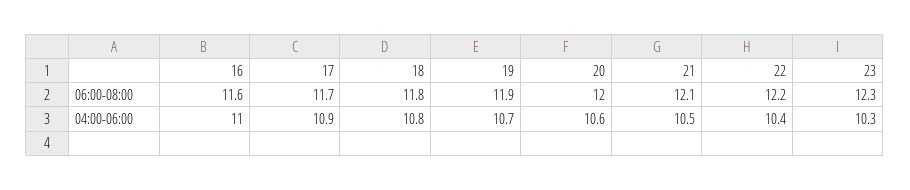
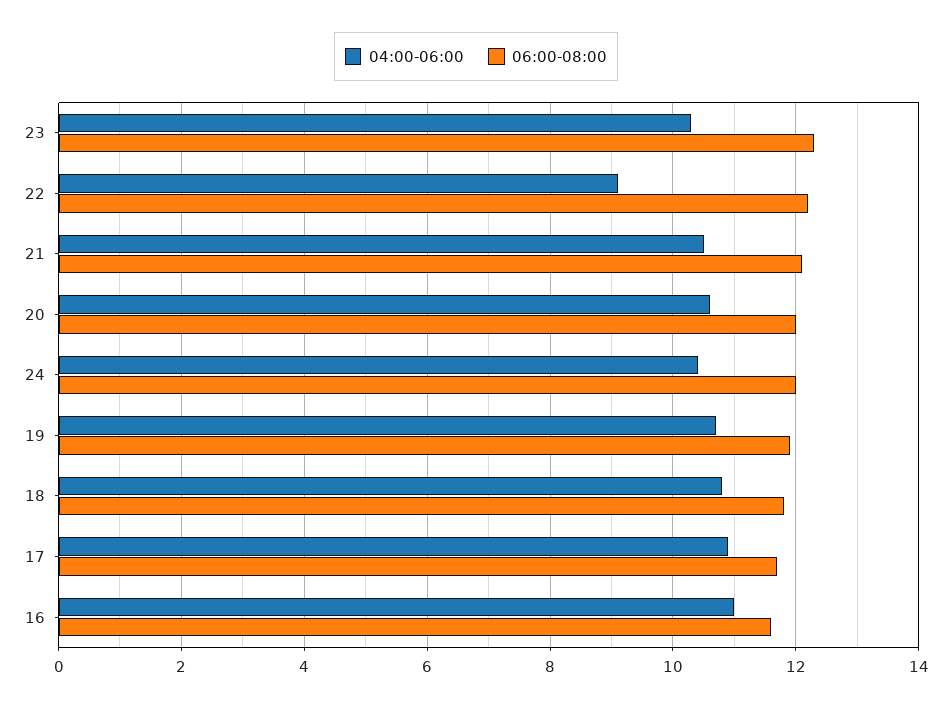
  {
    "06:00-08:00": {
      "16": 11.6,
      "17": 11.7,
      "18": 11.8,
      "19": 11.9,
      "20": 12,
      "21": 12.1,
      "22": 12.2,
-     "23": 12.3
+     "23": 12.3,
+     "24": 12
    },
    "04:00-06:00": {
      "16": 11,
      "17": 10.9,
      "18": 10.8,
      "19": 10.7,
      "20": 10.6,
      "21": 10.5,
-     "22": 10.4,
+     "22": 9,
-     "23": 10.3
+     "23": 10.3,
+     "24": 10.5
    }
  }

